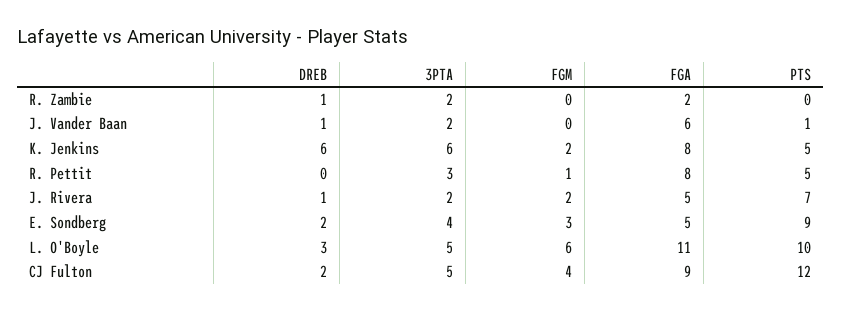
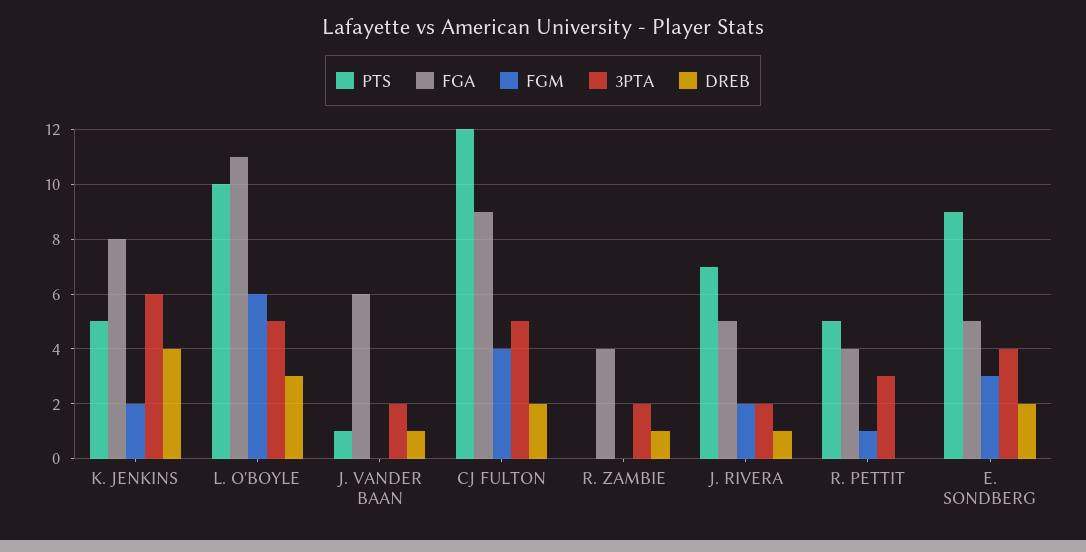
  {
    "DREB": {
      "R. Zambie": 1,
      "J. Vander Baan": 1,
-     "K. Jenkins": 6,
+     "K. Jenkins": 4,
      "R. Pettit": 0,
      "J. Rivera": 1,
      "E. Sondberg": 2,
      "L. O'Boyle": 3,
      "CJ Fulton": 2
    },
    "3PTA": {
      "R. Zambie": 2,
      "J. Vander Baan": 2,
      "K. Jenkins": 6,
      "R. Pettit": 3,
      "J. Rivera": 2,
      "E. Sondberg": 4,
      "L. O'Boyle": 5,
      "CJ Fulton": 5
    },
    "FGM": {
      "R. Zambie": 0,
      "J. Vander Baan": 0,
      "K. Jenkins": 2,
      "R. Pettit": 1,
      "J. Rivera": 2,
      "E. Sondberg": 3,
      "L. O'Boyle": 6,
      "CJ Fulton": 4
    },
    "FGA": {
-     "R. Zambie": 2,
+     "R. Zambie": 4,
      "J. Vander Baan": 6,
      "K. Jenkins": 8,
-     "R. Pettit": 8,
+     "R. Pettit": 4,
      "J. Rivera": 5,
      "E. Sondberg": 5,
      "L. O'Boyle": 11,
      "CJ Fulton": 9
    },
    "PTS": {
      "R. Zambie": 0,
      "J. Vander Baan": 1,
      "K. Jenkins": 5,
      "R. Pettit": 5,
      "J. Rivera": 7,
      "E. Sondberg": 9,
      "L. O'Boyle": 10,
      "CJ Fulton": 12
    }
  }

